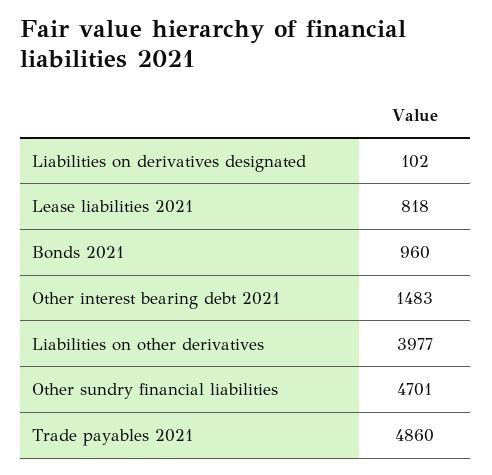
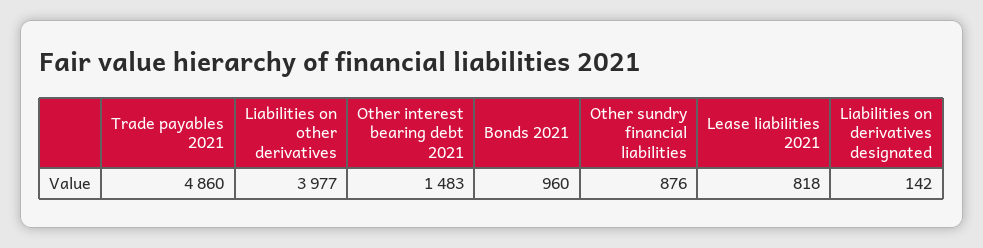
  {
-   "Liabilities on derivatives designated": 102,
+   "Liabilities on derivatives designated": 142,
    "Lease liabilities 2021": 818,
    "Bonds 2021": 960,
    "Other interest bearing debt 2021": 1483,
    "Liabilities on other derivatives": 3977,
-   "Other sundry financial liabilities": 4701,
+   "Other sundry financial liabilities": 876,
    "Trade payables 2021": 4860
  }

